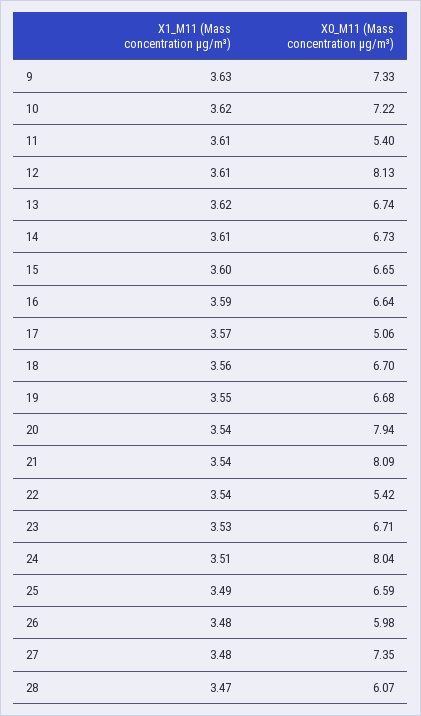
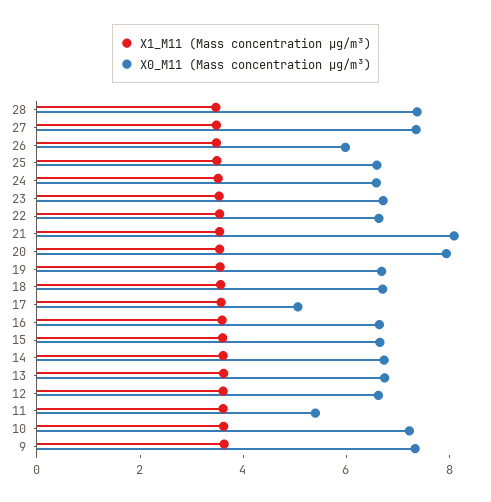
  {
    "X1_M11 (Mass concentration μg/m³)": {
      "9": 3.63,
      "10": 3.62,
      "11": 3.61,
      "12": 3.61,
      "13": 3.62,
      "14": 3.61,
      "15": 3.6,
      "16": 3.59,
      "17": 3.57,
      "18": 3.56,
      "19": 3.55,
      "20": 3.54,
      "21": 3.54,
      "22": 3.54,
      "23": 3.53,
      "24": 3.51,
      "25": 3.49,
      "26": 3.48,
      "27": 3.48,
      "28": 3.47
    },
    "X0_M11 (Mass concentration μg/m³)": {
      "9": 7.33,
      "10": 7.22,
      "11": 5.4,
-     "12": 8.13,
+     "12": 6.5,
      "13": 6.74,
      "14": 6.73,
      "15": 6.65,
      "16": 6.64,
      "17": 5.06,
      "18": 6.7,
      "19": 6.68,
      "20": 7.94,
      "21": 8.09,
-     "22": 5.42,
+     "22": 6.5,
      "23": 6.71,
-     "24": 8.04,
+     "24": 6.5,
      "25": 6.59,
      "26": 5.98,
      "27": 7.35,
-     "28": 6.07
+     "28": 7.5
    }
  }

